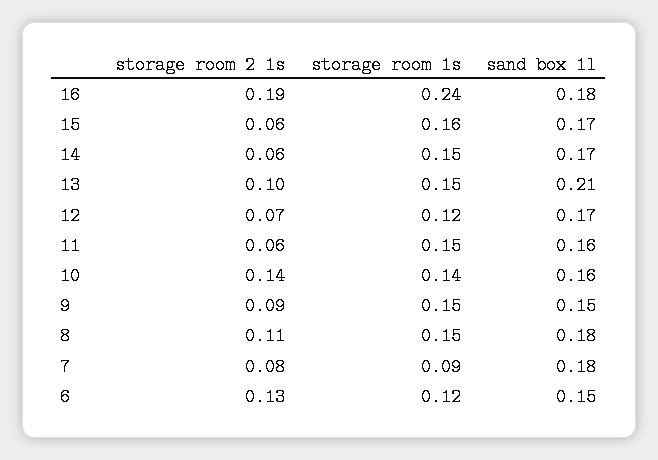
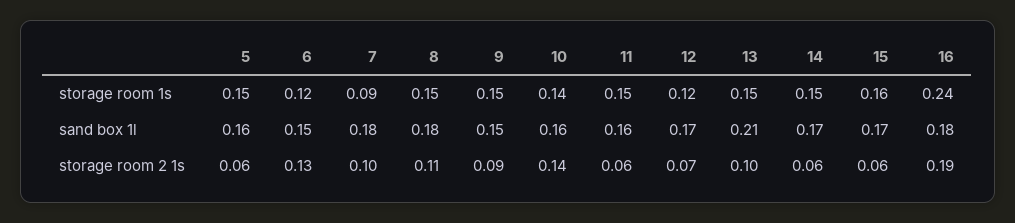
  {
    "storage room 2 1s": {
      "16": 0.19,
      "15": 0.06,
      "14": 0.06,
      "13": 0.1,
      "12": 0.07,
      "11": 0.06,
      "10": 0.14,
      "9": 0.09,
      "8": 0.11,
-     "7": 0.08,
+     "7": 0.1,
-     "6": 0.13
+     "6": 0.13,
+     "5": 0.06
    },
    "storage room 1s": {
      "16": 0.24,
      "15": 0.16,
      "14": 0.15,
      "13": 0.15,
      "12": 0.12,
      "11": 0.15,
      "10": 0.14,
      "9": 0.15,
      "8": 0.15,
      "7": 0.09,
-     "6": 0.12
+     "6": 0.12,
+     "5": 0.15
    },
    "sand box 1l": {
      "16": 0.18,
      "15": 0.17,
      "14": 0.17,
      "13": 0.21,
      "12": 0.17,
      "11": 0.16,
      "10": 0.16,
      "9": 0.15,
      "8": 0.18,
      "7": 0.18,
-     "6": 0.15
+     "6": 0.15,
+     "5": 0.16
    }
  }

